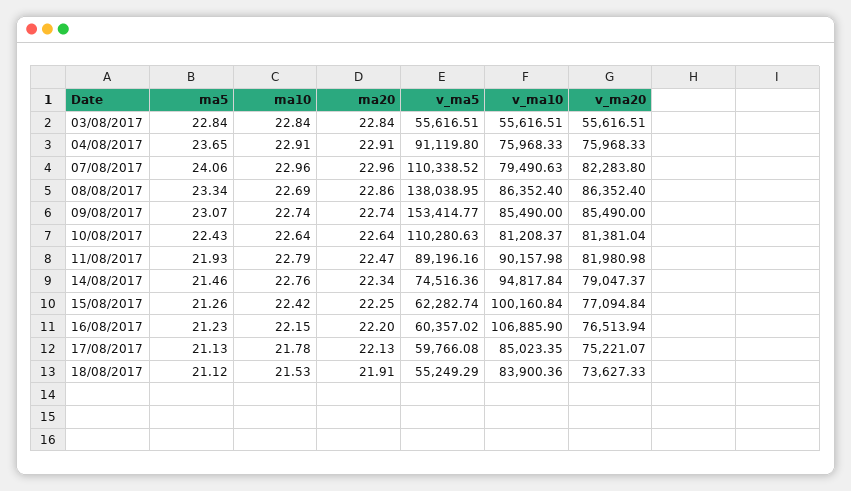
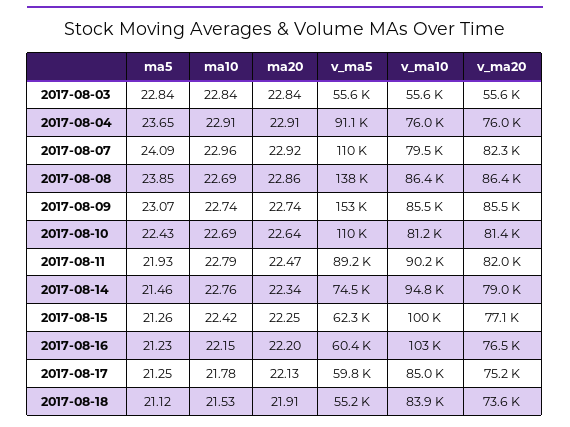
  {
    "ma5": {
      "03/08/2017": 22.84,
      "04/08/2017": 23.65,
-     "07/08/2017": 24.06,
+     "07/08/2017": 24.09,
-     "08/08/2017": 23.34,
+     "08/08/2017": 23.85,
      "09/08/2017": 23.07,
      "10/08/2017": 22.43,
      "11/08/2017": 21.93,
      "14/08/2017": 21.46,
      "15/08/2017": 21.26,
      "16/08/2017": 21.23,
-     "17/08/2017": 21.13,
+     "17/08/2017": 21.25,
      "18/08/2017": 21.12
    },
    "ma10": {
      "03/08/2017": 22.84,
      "04/08/2017": 22.91,
      "07/08/2017": 22.96,
      "08/08/2017": 22.69,
      "09/08/2017": 22.74,
-     "10/08/2017": 22.64,
+     "10/08/2017": 22.69,
      "11/08/2017": 22.79,
      "14/08/2017": 22.76,
      "15/08/2017": 22.42,
      "16/08/2017": 22.15,
      "17/08/2017": 21.78,
      "18/08/2017": 21.53
    },
    "ma20": {
      "03/08/2017": 22.84,
      "04/08/2017": 22.91,
-     "07/08/2017": 22.96,
+     "07/08/2017": 22.92,
      "08/08/2017": 22.86,
      "09/08/2017": 22.74,
      "10/08/2017": 22.64,
      "11/08/2017": 22.47,
      "14/08/2017": 22.34,
      "15/08/2017": 22.25,
      "16/08/2017": 22.2,
      "17/08/2017": 22.13,
      "18/08/2017": 21.91
    },
    "v_ma5": {
      "03/08/2017": 55616.51,
      "04/08/2017": 91119.8,
      "07/08/2017": 110338.52,
      "08/08/2017": 138038.95,
      "09/08/2017": 153414.77,
      "10/08/2017": 110280.63,
      "11/08/2017": 89196.16,
      "14/08/2017": 74516.36,
      "15/08/2017": 62282.74,
      "16/08/2017": 60357.02,
      "17/08/2017": 59766.08,
      "18/08/2017": 55249.29
    },
    "v_ma10": {
      "03/08/2017": 55616.51,
      "04/08/2017": 75968.33,
      "07/08/2017": 79490.63,
      "08/08/2017": 86352.4,
      "09/08/2017": 85490,
      "10/08/2017": 81208.37,
      "11/08/2017": 90157.98,
      "14/08/2017": 94817.84,
      "15/08/2017": 100160.84,
-     "16/08/2017": 106885.9,
+     "16/08/2017": 103000,
      "17/08/2017": 85023.35,
      "18/08/2017": 83900.36
    },
    "v_ma20": {
      "03/08/2017": 55616.51,
      "04/08/2017": 75968.33,
      "07/08/2017": 82283.8,
      "08/08/2017": 86352.4,
      "09/08/2017": 85490,
      "10/08/2017": 81381.04,
      "11/08/2017": 81980.98,
      "14/08/2017": 79047.37,
      "15/08/2017": 77094.84,
      "16/08/2017": 76513.94,
      "17/08/2017": 75221.07,
      "18/08/2017": 73627.33
    }
  }

